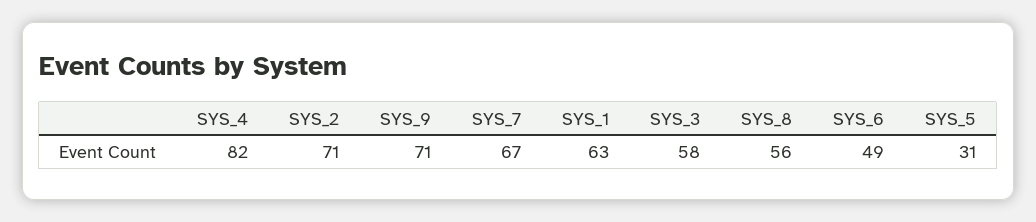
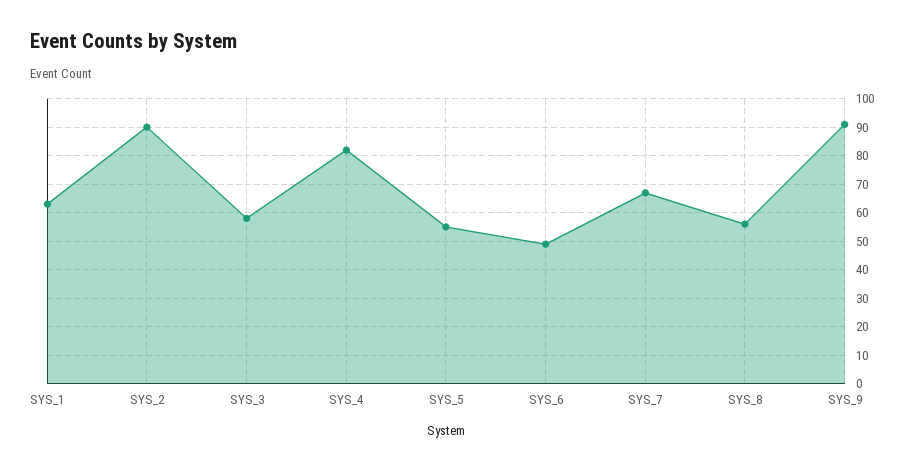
  {
    "SYS_4": 82,
-   "SYS_2": 71,
+   "SYS_2": 90,
-   "SYS_9": 71,
+   "SYS_9": 90,
    "SYS_7": 67,
    "SYS_1": 63,
    "SYS_3": 58,
    "SYS_8": 56,
    "SYS_6": 49,
-   "SYS_5": 31
+   "SYS_5": 55
  }

